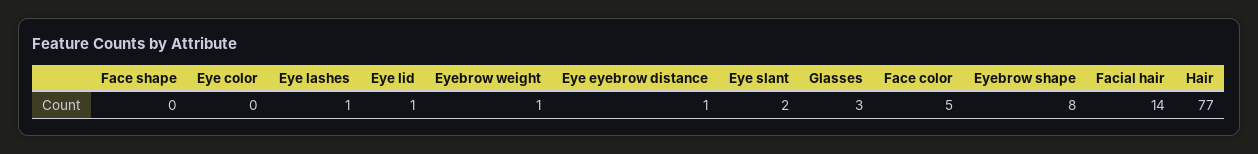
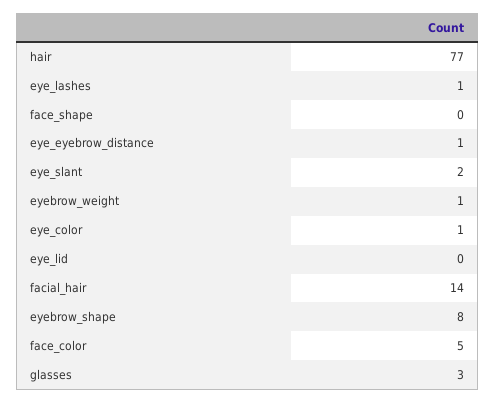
  {
    "Face shape": 0,
-   "Eye color": 0,
+   "Eye color": 1,
    "Eye lashes": 1,
-   "Eye lid": 1,
+   "Eye lid": 0,
    "Eyebrow weight": 1,
    "Eye eyebrow distance": 1,
    "Eye slant": 2,
    "Glasses": 3,
    "Face color": 5,
    "Eyebrow shape": 8,
    "Facial hair": 14,
    "Hair": 77
  }

